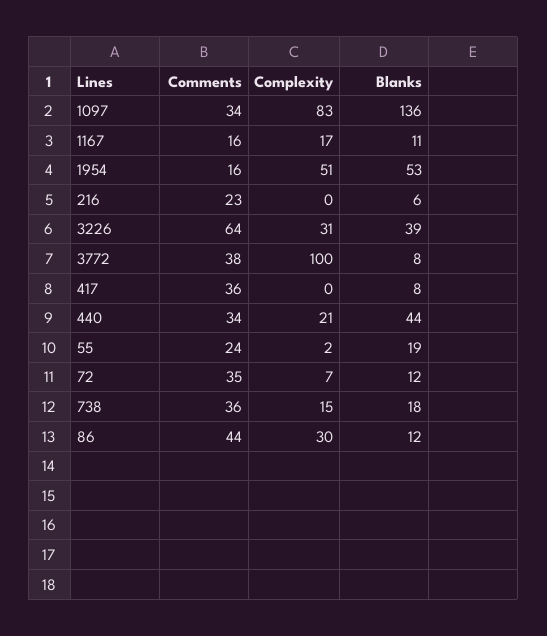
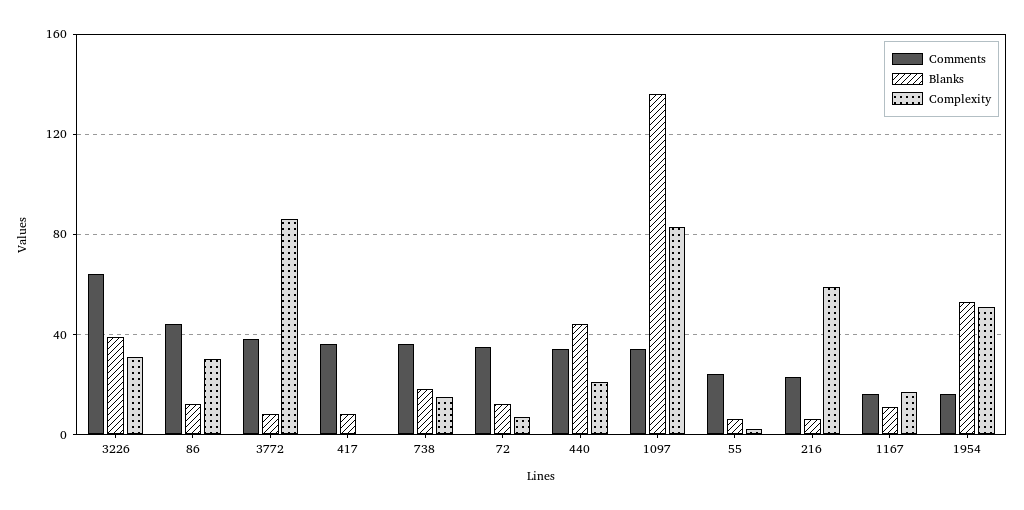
  {
    "Comments": {
      "1097": 34,
      "1167": 16,
      "1954": 16,
      "216": 23,
      "3226": 64,
      "3772": 38,
      "417": 36,
      "440": 34,
      "55": 24,
      "72": 35,
      "738": 36,
      "86": 44
    },
    "Complexity": {
      "1097": 83,
      "1167": 17,
      "1954": 51,
-     "216": 0,
+     "216": 60,
      "3226": 31,
-     "3772": 100,
+     "3772": 85,
      "417": 0,
      "440": 21,
      "55": 2,
      "72": 7,
      "738": 15,
      "86": 30
    },
    "Blanks": {
      "1097": 136,
      "1167": 11,
      "1954": 53,
      "216": 6,
      "3226": 39,
      "3772": 8,
      "417": 8,
      "440": 44,
-     "55": 19,
+     "55": 5,
      "72": 12,
      "738": 18,
      "86": 12
    }
  }

